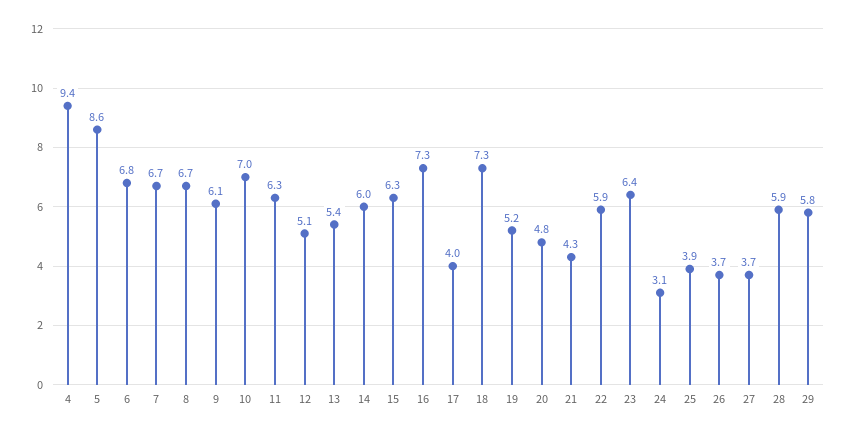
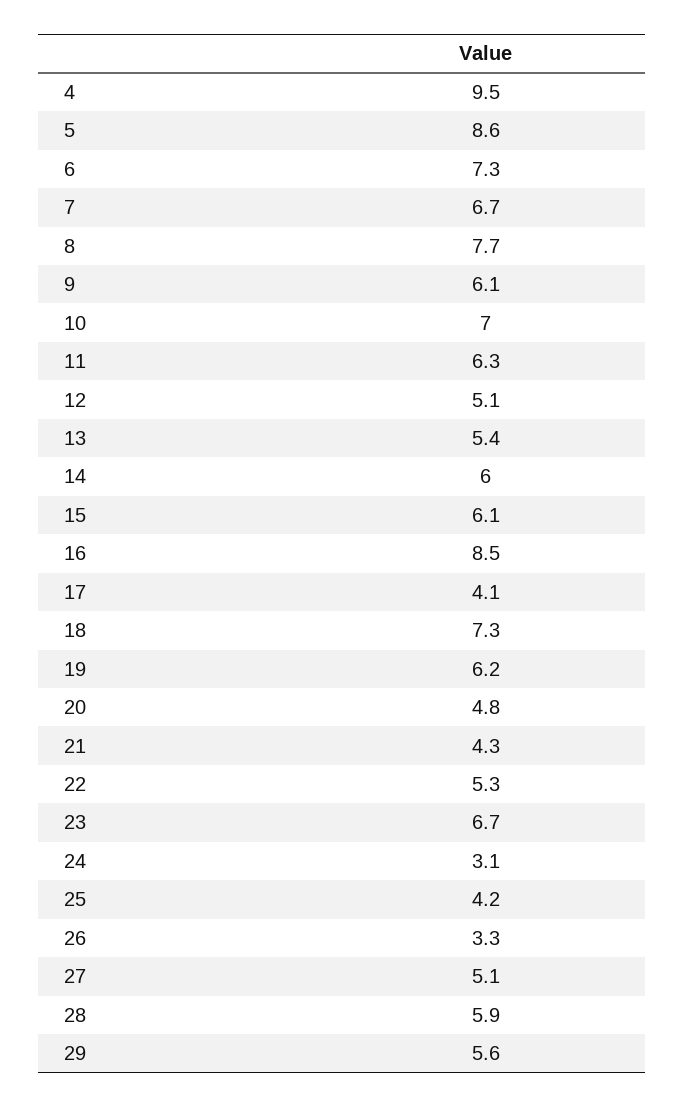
  {
-   "4": 9.4,
+   "4": 9.5,
    "5": 8.6,
-   "6": 6.8,
+   "6": 7.3,
    "7": 6.7,
-   "8": 6.7,
+   "8": 7.7,
    "9": 6.1,
    "10": 7,
    "11": 6.3,
    "12": 5.1,
    "13": 5.4,
    "14": 6,
-   "15": 6.3,
+   "15": 6.1,
-   "16": 7.3,
+   "16": 8.5,
-   "17": 4,
+   "17": 4.1,
    "18": 7.3,
-   "19": 5.2,
+   "19": 6.2,
    "20": 4.8,
    "21": 4.3,
-   "22": 5.9,
+   "22": 5.3,
-   "23": 6.4,
+   "23": 6.7,
    "24": 3.1,
-   "25": 3.9,
+   "25": 4.2,
-   "26": 3.7,
+   "26": 3.3,
-   "27": 3.7,
+   "27": 5.1,
    "28": 5.9,
-   "29": 5.8
+   "29": 5.6
  }

